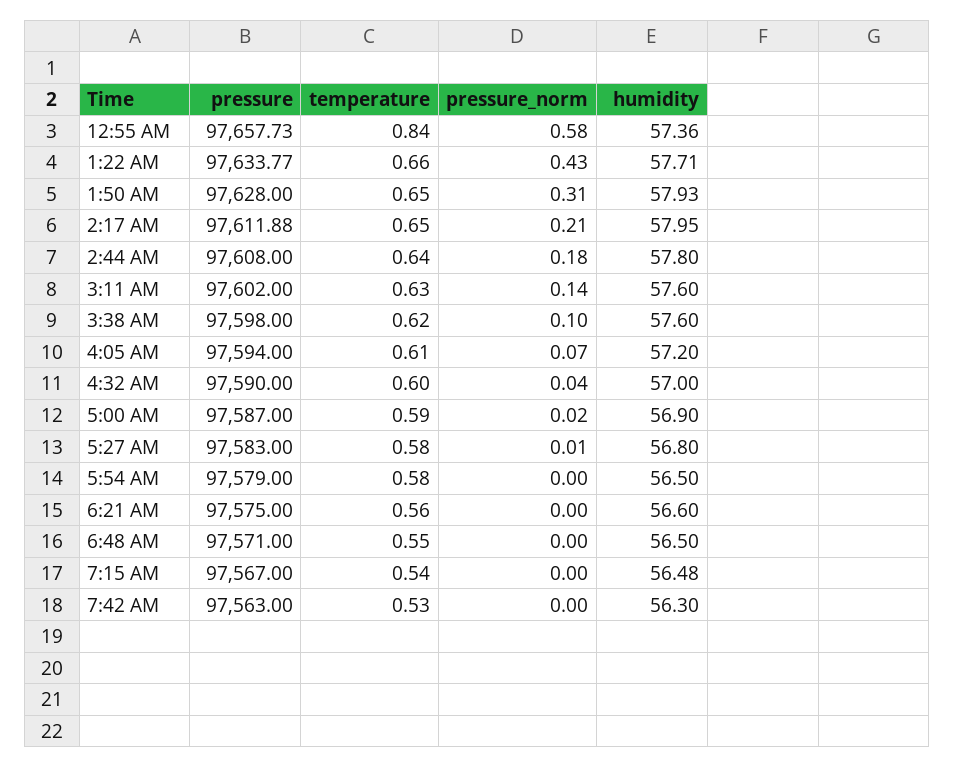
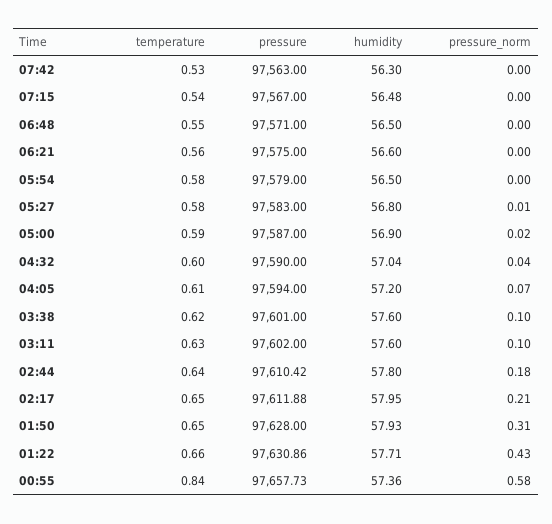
  {
    "pressure": {
      "12:55 AM": 97657.73,
-     "1:22 AM": 97633.77,
+     "1:22 AM": 97630.86,
      "1:50 AM": 97628,
      "2:17 AM": 97611.88,
-     "2:44 AM": 97608,
+     "2:44 AM": 97610.42,
      "3:11 AM": 97602,
-     "3:38 AM": 97598,
+     "3:38 AM": 97601,
      "4:05 AM": 97594,
      "4:32 AM": 97590,
      "5:00 AM": 97587,
      "5:27 AM": 97583,
      "5:54 AM": 97579,
      "6:21 AM": 97575,
      "6:48 AM": 97571,
      "7:15 AM": 97567,
      "7:42 AM": 97563
    },
    "temperature": {
      "12:55 AM": 0.84,
      "1:22 AM": 0.66,
      "1:50 AM": 0.65,
      "2:17 AM": 0.65,
      "2:44 AM": 0.64,
      "3:11 AM": 0.63,
      "3:38 AM": 0.62,
      "4:05 AM": 0.61,
      "4:32 AM": 0.6,
      "5:00 AM": 0.59,
      "5:27 AM": 0.58,
      "5:54 AM": 0.58,
      "6:21 AM": 0.56,
      "6:48 AM": 0.55,
      "7:15 AM": 0.54,
      "7:42 AM": 0.53
    },
    "pressure_norm": {
      "12:55 AM": 0.58,
      "1:22 AM": 0.43,
      "1:50 AM": 0.31,
      "2:17 AM": 0.21,
      "2:44 AM": 0.18,
-     "3:11 AM": 0.14,
+     "3:11 AM": 0.1,
      "3:38 AM": 0.1,
      "4:05 AM": 0.07,
      "4:32 AM": 0.04,
      "5:00 AM": 0.02,
      "5:27 AM": 0.01,
      "5:54 AM": 0,
      "6:21 AM": 0,
      "6:48 AM": 0,
      "7:15 AM": 0,
      "7:42 AM": 0
    },
    "humidity": {
      "12:55 AM": 57.36,
      "1:22 AM": 57.71,
      "1:50 AM": 57.93,
      "2:17 AM": 57.95,
      "2:44 AM": 57.8,
      "3:11 AM": 57.6,
      "3:38 AM": 57.6,
      "4:05 AM": 57.2,
-     "4:32 AM": 57,
+     "4:32 AM": 57.04,
      "5:00 AM": 56.9,
      "5:27 AM": 56.8,
      "5:54 AM": 56.5,
      "6:21 AM": 56.6,
      "6:48 AM": 56.5,
      "7:15 AM": 56.48,
      "7:42 AM": 56.3
    }
  }

